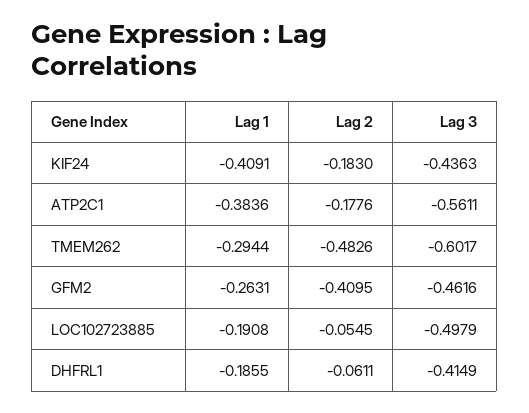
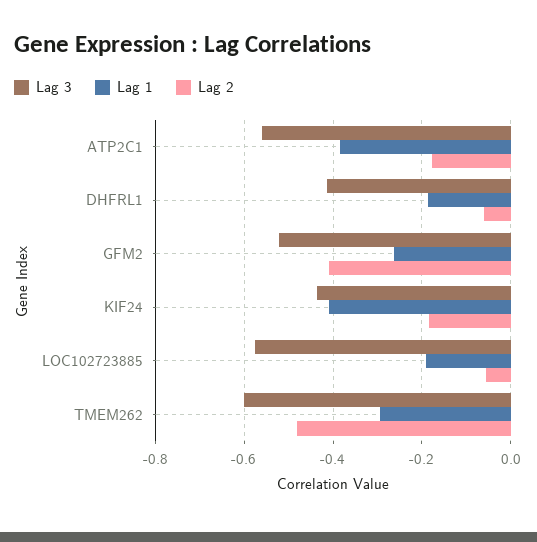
  {
    "Lag 1": {
      "KIF24": -0.4091,
      "ATP2C1": -0.3836,
      "TMEM262": -0.2944,
      "GFM2": -0.2631,
      "LOC102723885": -0.1908,
      "DHFRL1": -0.1855
    },
    "Lag 2": {
      "KIF24": -0.183,
      "ATP2C1": -0.1776,
      "TMEM262": -0.4826,
      "GFM2": -0.4095,
      "LOC102723885": -0.0545,
      "DHFRL1": -0.0611
    },
    "Lag 3": {
      "KIF24": -0.4363,
      "ATP2C1": -0.5611,
      "TMEM262": -0.6017,
-     "GFM2": -0.4616,
+     "GFM2": -0.52,
-     "LOC102723885": -0.4979,
+     "LOC102723885": -0.58,
      "DHFRL1": -0.4149
    }
  }

